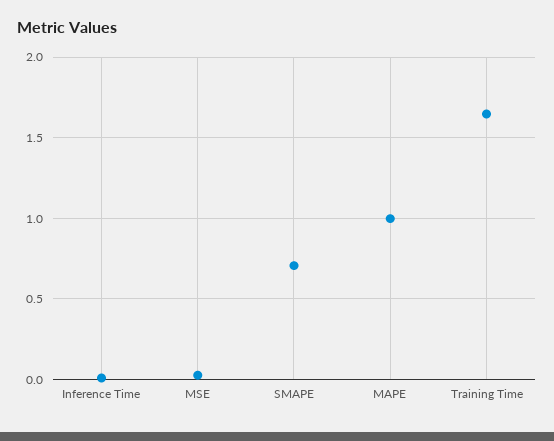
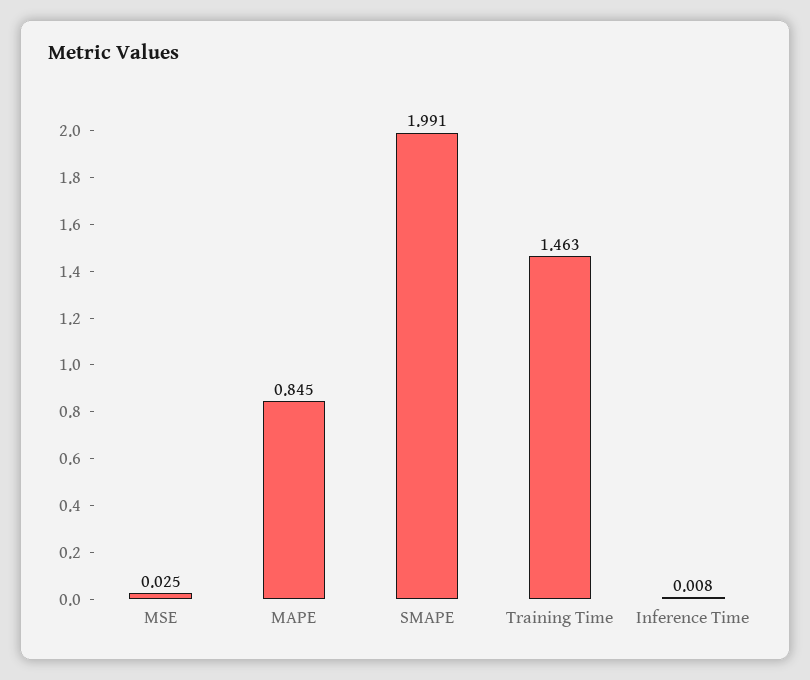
  {
    "Inference Time": 0.008,
    "MSE": 0.025,
-   "SMAPE": 0.7,
+   "SMAPE": 1.991,
-   "MAPE": 1,
+   "MAPE": 0.845,
-   "Training Time": 1.65
+   "Training Time": 1.463
  }

